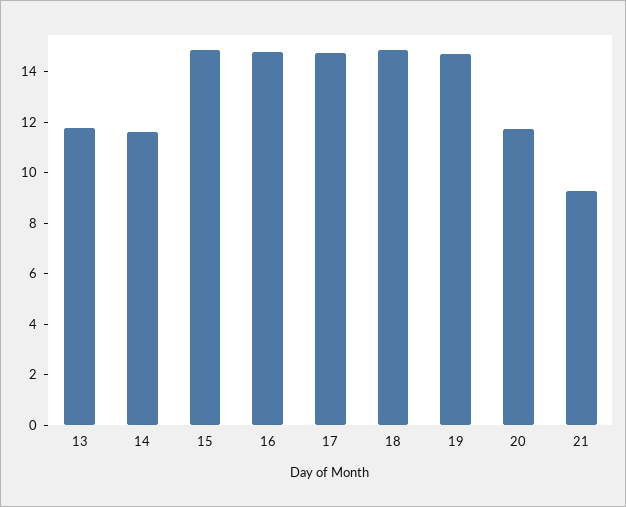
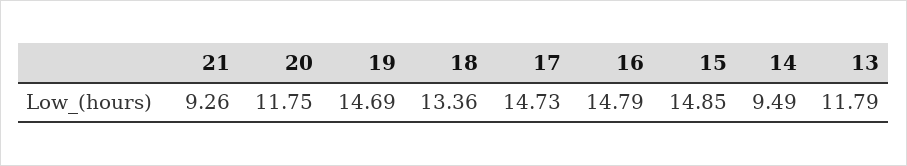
  {
    "13": 11.79,
-   "14": 11.5,
+   "14": 9.49,
    "15": 14.85,
    "16": 14.79,
    "17": 14.73,
-   "18": 15,
+   "18": 13.36,
    "19": 14.69,
    "20": 11.75,
    "21": 9.26
  }

